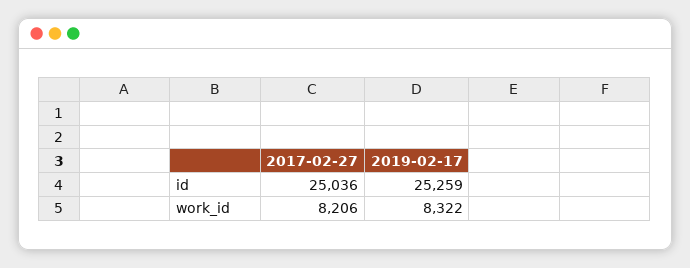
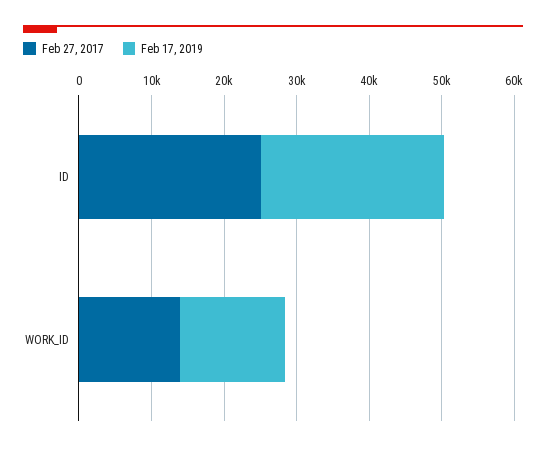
  {
    "2017-02-27": {
      "id": 25036,
-     "work_id": 8206
+     "work_id": 14000
    },
    "2019-02-17": {
      "id": 25259,
-     "work_id": 8322
+     "work_id": 14000
    }
  }

